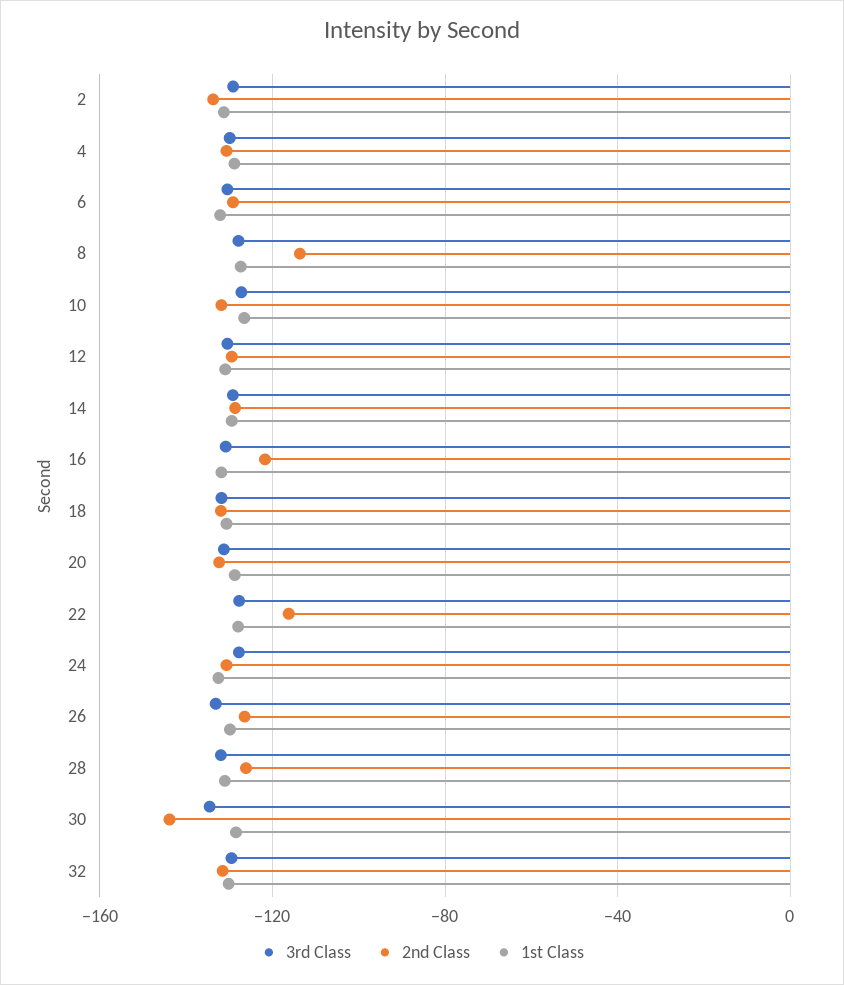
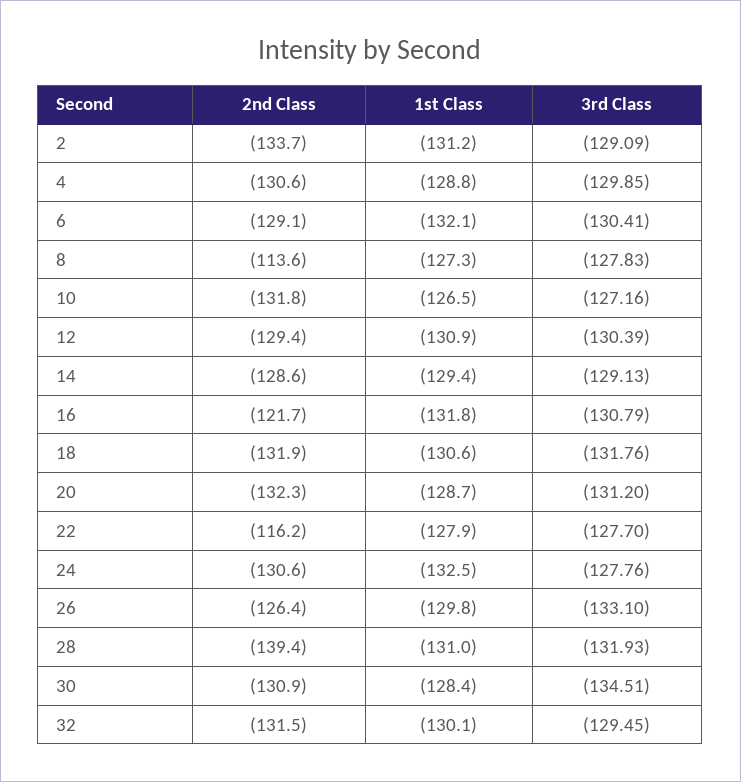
  {
    "3rd Class": {
      "2": -129.09,
      "4": -129.85,
      "6": -130.41,
      "8": -127.83,
      "10": -127.16,
      "12": -130.39,
      "14": -129.13,
      "16": -130.79,
      "18": -131.76,
      "20": -131.2,
      "22": -127.7,
      "24": -127.76,
      "26": -133.1,
      "28": -131.93,
      "30": -134.51,
      "32": -129.45
    },
    "2nd Class": {
      "2": -133.7,
      "4": -130.6,
      "6": -129.1,
      "8": -113.6,
      "10": -131.8,
      "12": -129.4,
      "14": -128.6,
      "16": -121.7,
      "18": -131.9,
      "20": -132.3,
      "22": -116.2,
      "24": -130.6,
      "26": -126.4,
-     "28": -125,
+     "28": -139.4,
-     "30": -145,
+     "30": -130.9,
      "32": -131.5
    },
    "1st Class": {
      "2": -131.2,
      "4": -128.8,
      "6": -132.1,
      "8": -127.3,
      "10": -126.5,
      "12": -130.9,
      "14": -129.4,
      "16": -131.8,
      "18": -130.6,
      "20": -128.7,
      "22": -127.9,
      "24": -132.5,
      "26": -129.8,
      "28": -131,
      "30": -128.4,
      "32": -130.1
    }
  }

